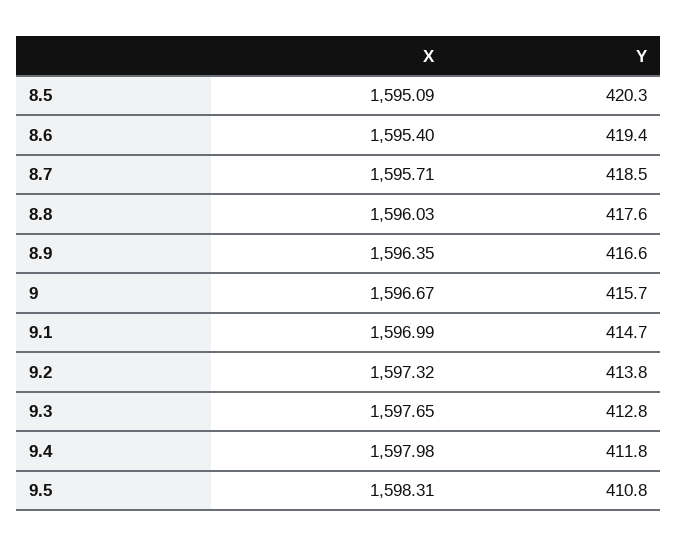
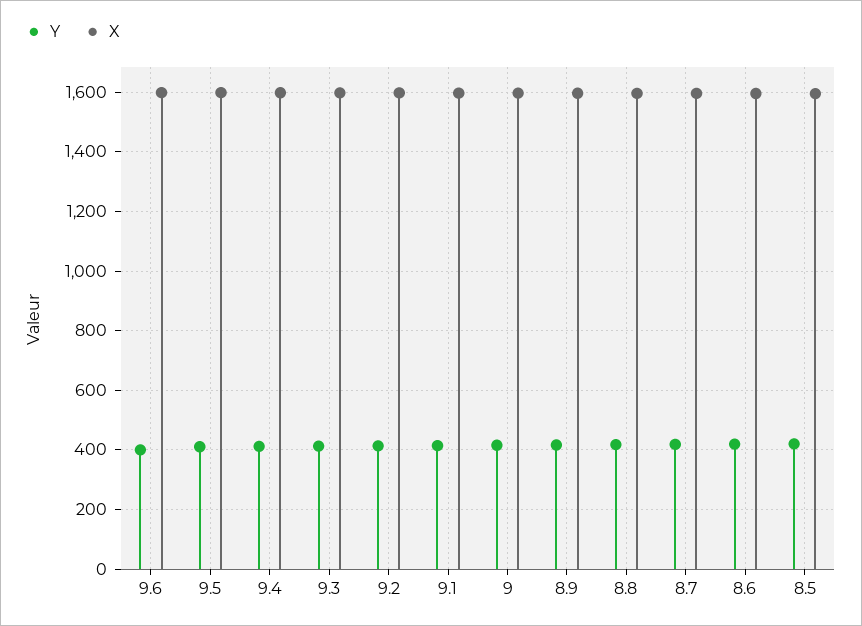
  {
    "X": {
      "8.5": 1595.09,
      "8.6": 1595.4,
      "8.7": 1595.71,
      "8.8": 1596.03,
      "8.9": 1596.35,
      "9": 1596.67,
      "9.1": 1596.99,
      "9.2": 1597.32,
      "9.3": 1597.65,
      "9.4": 1597.98,
-     "9.5": 1598.31
+     "9.5": 1598.31,
+     "9.6": 1600
    },
    "Y": {
      "8.5": 420.3,
      "8.6": 419.4,
      "8.7": 418.5,
      "8.8": 417.6,
      "8.9": 416.6,
      "9": 415.7,
      "9.1": 414.7,
      "9.2": 413.8,
      "9.3": 412.8,
      "9.4": 411.8,
-     "9.5": 410.8
+     "9.5": 410.8,
+     "9.6": 400
    }
  }

